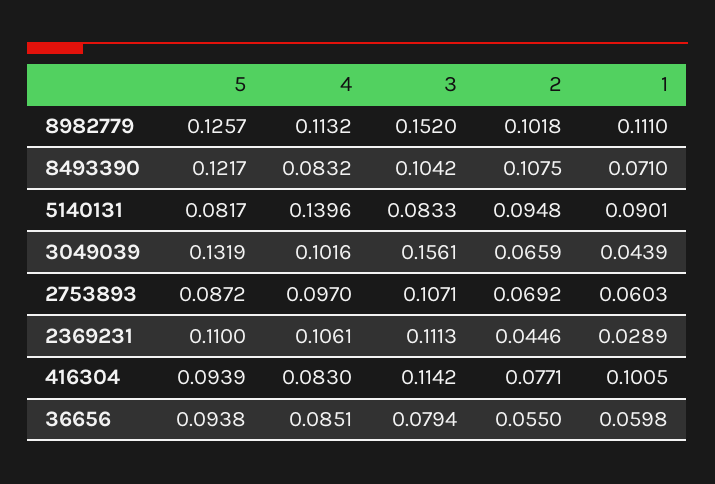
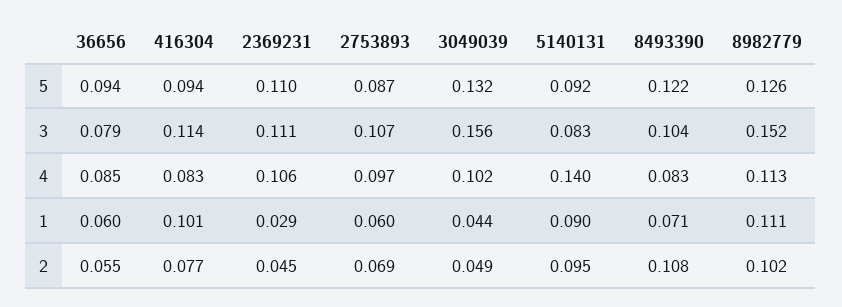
  {
    "5": {
      "8982779": 0.1257,
      "8493390": 0.1217,
-     "5140131": 0.0817,
+     "5140131": 0.092,
      "3049039": 0.1319,
      "2753893": 0.0872,
      "2369231": 0.11,
      "416304": 0.0939,
      "36656": 0.0938
    },
    "4": {
      "8982779": 0.1132,
      "8493390": 0.0832,
      "5140131": 0.1396,
      "3049039": 0.1016,
      "2753893": 0.097,
      "2369231": 0.1061,
      "416304": 0.083,
      "36656": 0.0851
    },
    "3": {
      "8982779": 0.152,
      "8493390": 0.1042,
      "5140131": 0.0833,
      "3049039": 0.1561,
      "2753893": 0.1071,
      "2369231": 0.1113,
      "416304": 0.1142,
      "36656": 0.0794
    },
    "2": {
      "8982779": 0.1018,
      "8493390": 0.1075,
      "5140131": 0.0948,
-     "3049039": 0.0659,
+     "3049039": 0.049,
      "2753893": 0.0692,
      "2369231": 0.0446,
      "416304": 0.0771,
      "36656": 0.055
    },
    "1": {
      "8982779": 0.111,
      "8493390": 0.071,
      "5140131": 0.0901,
      "3049039": 0.0439,
      "2753893": 0.0603,
      "2369231": 0.0289,
      "416304": 0.1005,
      "36656": 0.0598
    }
  }

